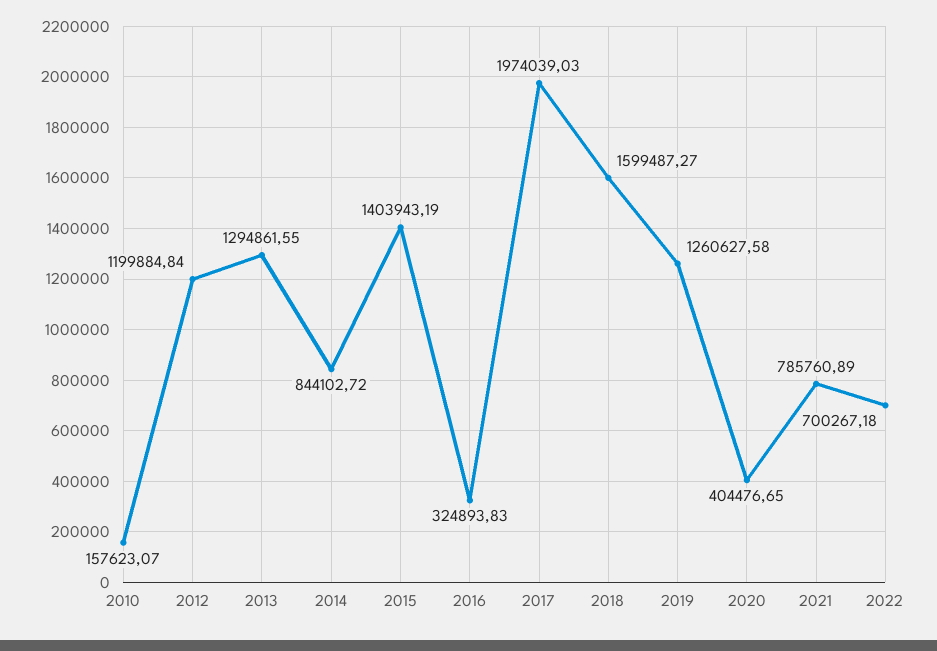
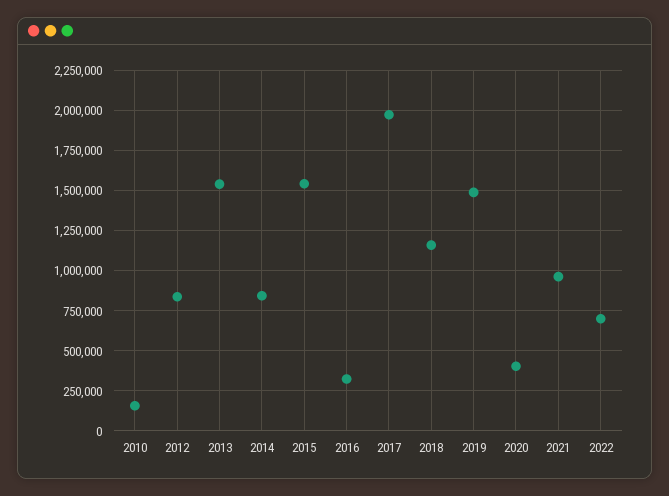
  {
    "2010": 157623.07,
-   "2012": 1199884.84,
+   "2012": 850000,
-   "2013": 1294861.55,
+   "2013": 1550000,
    "2014": 844102.72,
-   "2015": 1403943.19,
+   "2015": 1550000,
    "2016": 324893.83,
    "2017": 1974039.03,
-   "2018": 1599487.27,
+   "2018": 1150000,
-   "2019": 1260627.58,
+   "2019": 1500000,
    "2020": 404476.65,
-   "2021": 785760.89,
+   "2021": 950000,
    "2022": 700267.18
  }

